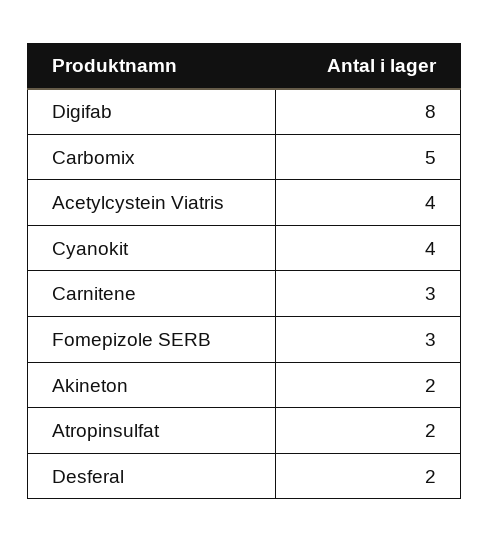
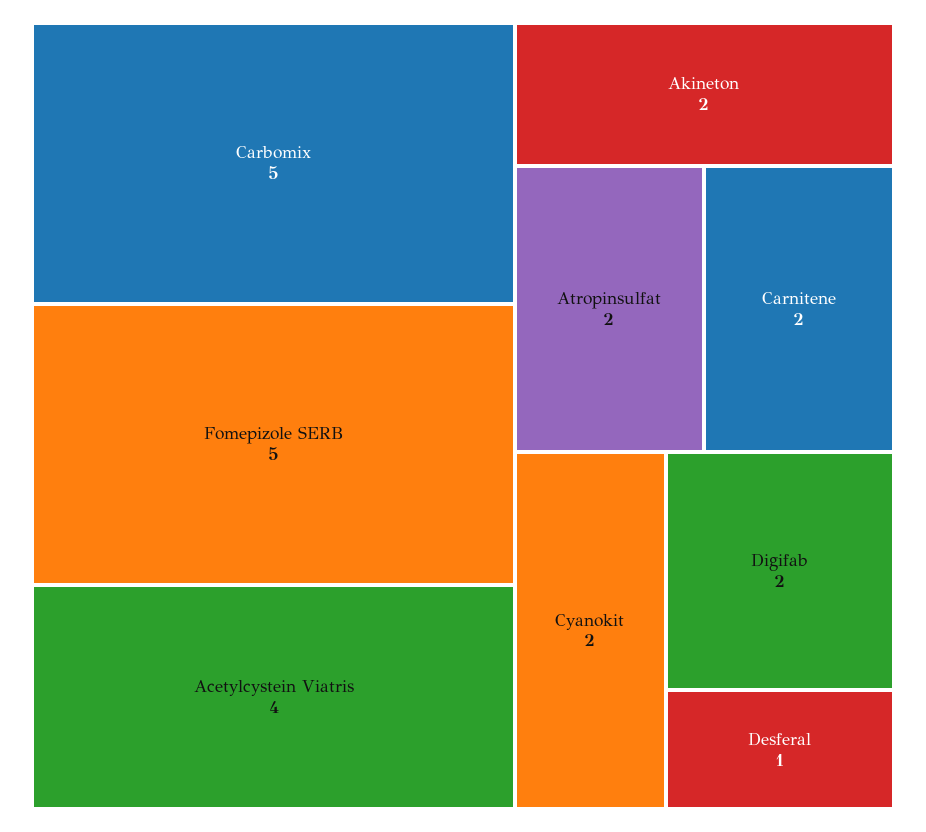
  {
-   "Digifab": 8,
+   "Digifab": 2,
    "Carbomix": 5,
    "Acetylcystein Viatris": 4,
-   "Cyanokit": 4,
+   "Cyanokit": 2,
-   "Carnitene": 3,
+   "Carnitene": 2,
-   "Fomepizole SERB": 3,
+   "Fomepizole SERB": 5,
    "Akineton": 2,
    "Atropinsulfat": 2,
-   "Desferal": 2
+   "Desferal": 1
  }

